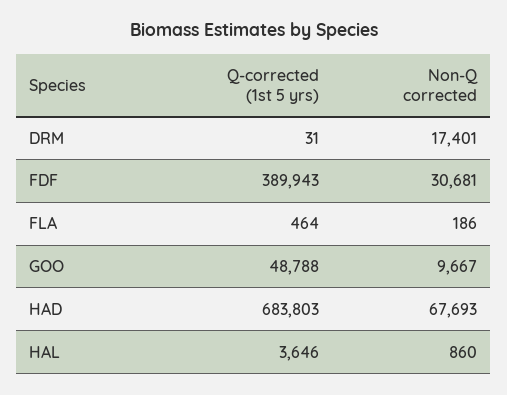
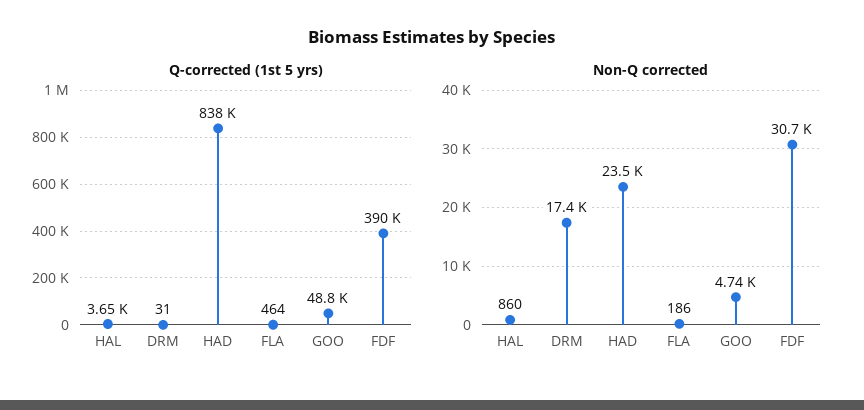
  {
    "Q-corrected (1st 5 yrs)": {
      "DRM": 31,
      "FDF": 389943,
      "FLA": 464,
      "GOO": 48788,
-     "HAD": 683803,
+     "HAD": 838000,
      "HAL": 3646
    },
    "Non-Q corrected": {
      "DRM": 17401,
      "FDF": 30681,
      "FLA": 186,
-     "GOO": 9667,
+     "GOO": 4740,
-     "HAD": 67693,
+     "HAD": 23500,
      "HAL": 860
    }
  }

